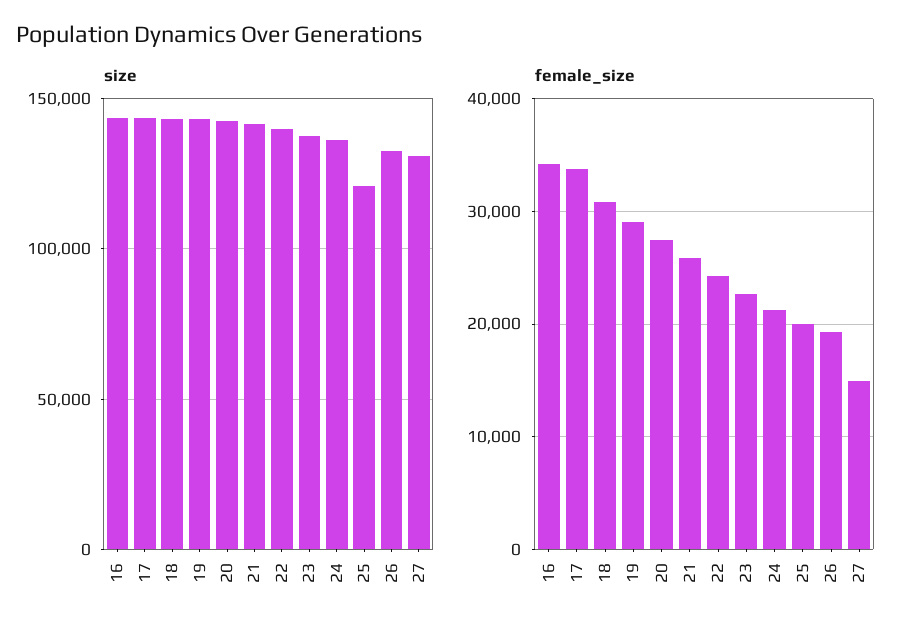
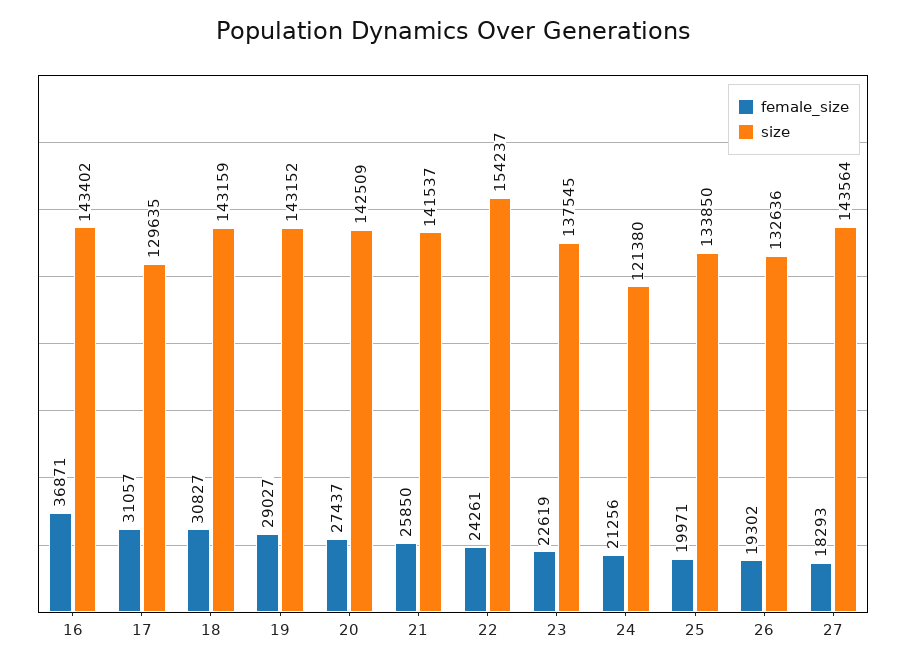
  {
    "size": {
      "16": 143402,
-     "17": 145000,
+     "17": 129635,
      "18": 143159,
      "19": 143152,
      "20": 142509,
      "21": 141537,
-     "22": 140000,
+     "22": 154237,
      "23": 137545,
-     "24": 135000,
+     "24": 121380,
-     "25": 120000,
+     "25": 133850,
      "26": 132636,
-     "27": 130000
+     "27": 143564
    },
    "female_size": {
-     "16": 34000,
+     "16": 36871,
-     "17": 34000,
+     "17": 31057,
      "18": 30827,
      "19": 29027,
      "20": 27437,
      "21": 25850,
      "22": 24261,
      "23": 22619,
      "24": 21256,
      "25": 19971,
      "26": 19302,
-     "27": 15000
+     "27": 18293
    }
  }

